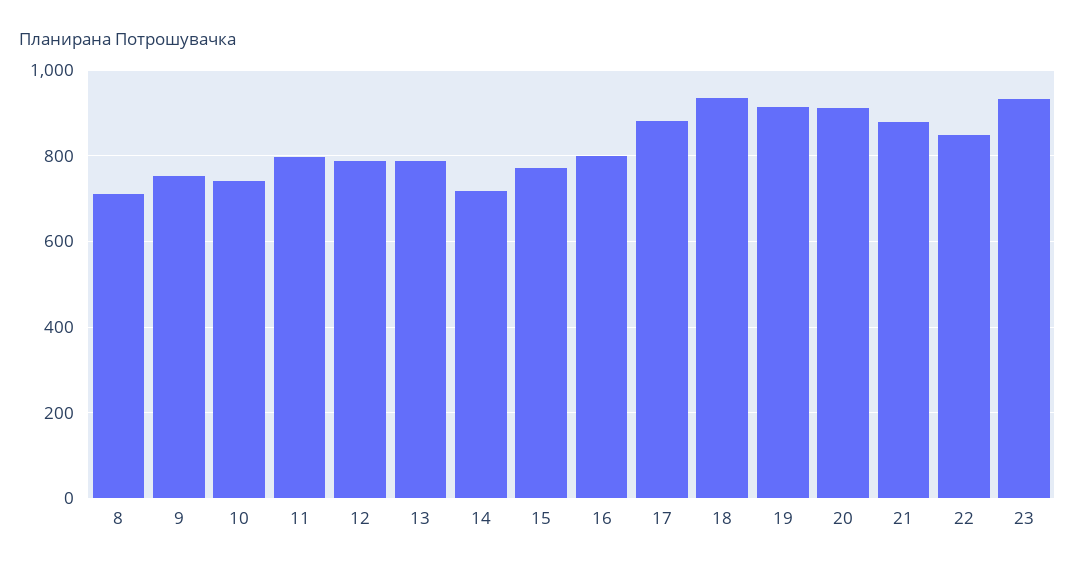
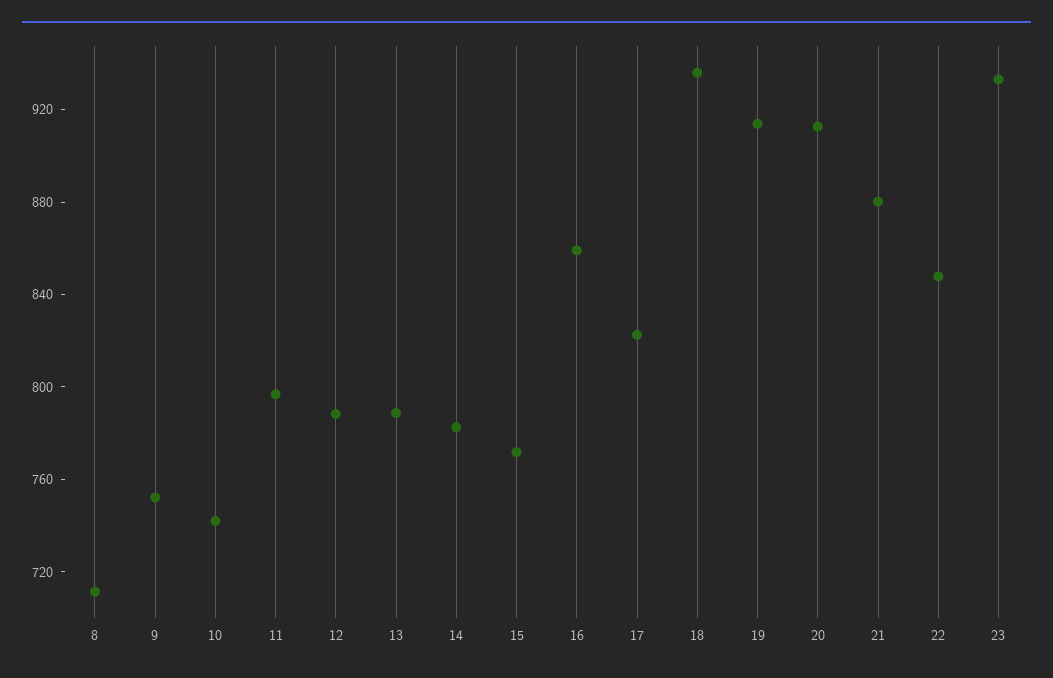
  {
    "8": 710,
    "9": 750,
    "10": 740,
    "11": 800,
    "12": 790,
    "13": 790,
-   "14": 720,
+   "14": 780,
    "15": 770,
-   "16": 800,
+   "16": 860,
-   "17": 880,
+   "17": 820,
    "18": 940,
    "19": 910,
    "20": 910,
    "21": 880,
    "22": 850,
    "23": 930
  }

